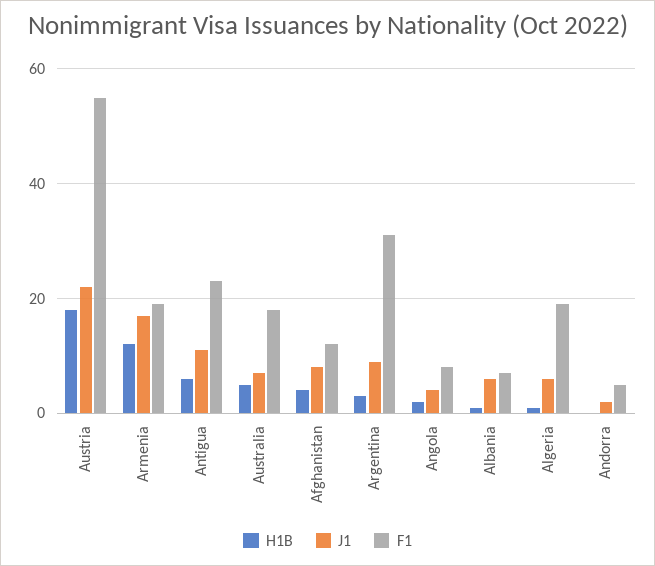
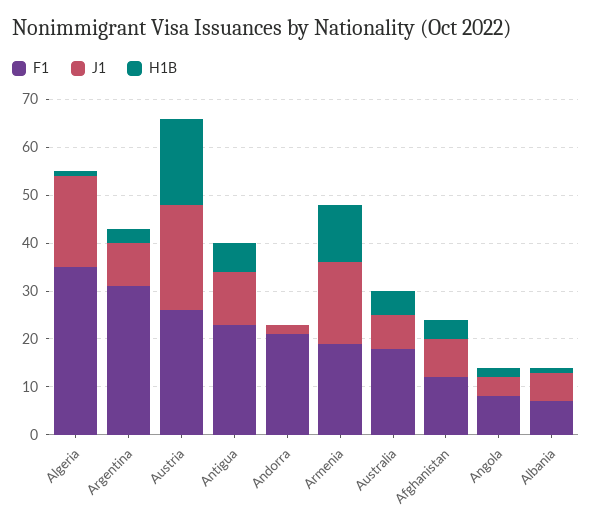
  {
    "H1B": {
      "Austria": 20,
      "Armenia": 10,
      "Antigua": 5,
      "Australia": 5,
      "Afghanistan": 5,
      "Argentina": 5,
      "Angola": 0,
      "Albania": 0,
      "Algeria": 0,
      "Andorra": 0
    },
    "J1": {
      "Austria": 20,
      "Armenia": 15,
      "Antigua": 10,
      "Australia": 5,
      "Afghanistan": 10,
      "Argentina": 10,
      "Angola": 5,
      "Albania": 5,
-     "Algeria": 5,
+     "Algeria": 20,
      "Andorra": 0
    },
    "F1": {
-     "Austria": 55,
+     "Austria": 25,
      "Armenia": 20,
      "Antigua": 25,
      "Australia": 20,
      "Afghanistan": 10,
      "Argentina": 30,
      "Angola": 10,
      "Albania": 5,
-     "Algeria": 20,
+     "Algeria": 35,
-     "Andorra": 5
+     "Andorra": 20
    }
  }

